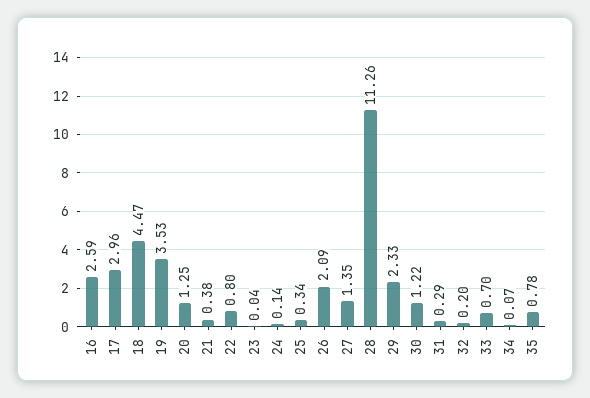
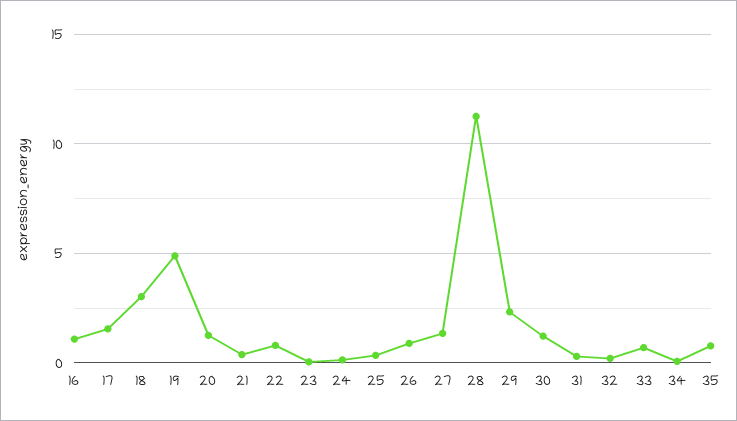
  {
-   "16": 2.59,
+   "16": 1,
-   "17": 2.96,
+   "17": 1.5,
-   "18": 4.47,
+   "18": 3,
-   "19": 3.53,
+   "19": 5,
    "20": 1.25,
    "21": 0.38,
    "22": 0.8,
    "23": 0.04,
    "24": 0.14,
    "25": 0.34,
-   "26": 2.09,
+   "26": 1,
    "27": 1.35,
    "28": 11.26,
    "29": 2.33,
    "30": 1.22,
    "31": 0.29,
    "32": 0.2,
    "33": 0.7,
    "34": 0.07,
    "35": 0.78
  }

